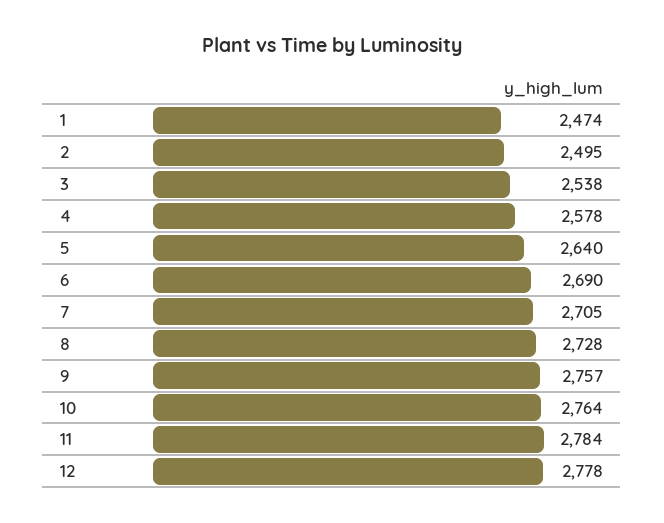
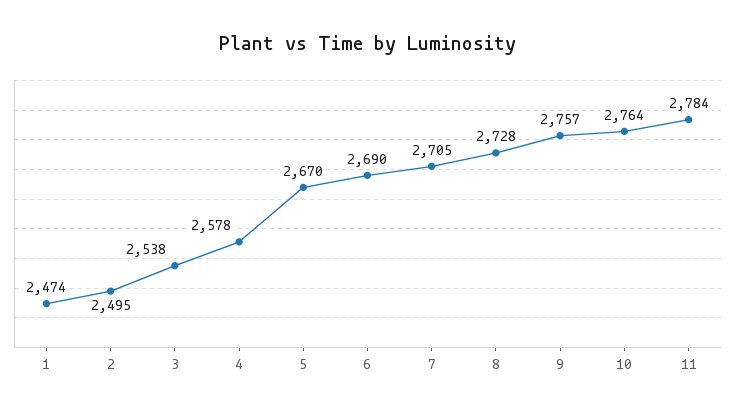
  {
    "1": 2474,
    "2": 2495,
    "3": 2538,
    "4": 2578,
-   "5": 2640,
+   "5": 2670,
    "6": 2690,
    "7": 2705,
    "8": 2728,
    "9": 2757,
    "10": 2764,
-   "11": 2784,
+   "11": 2784
-   "12": 2778
  }

